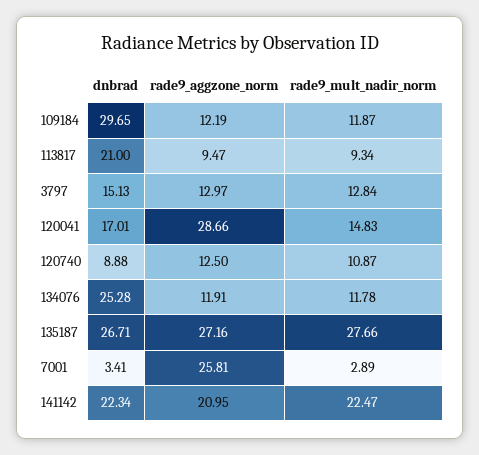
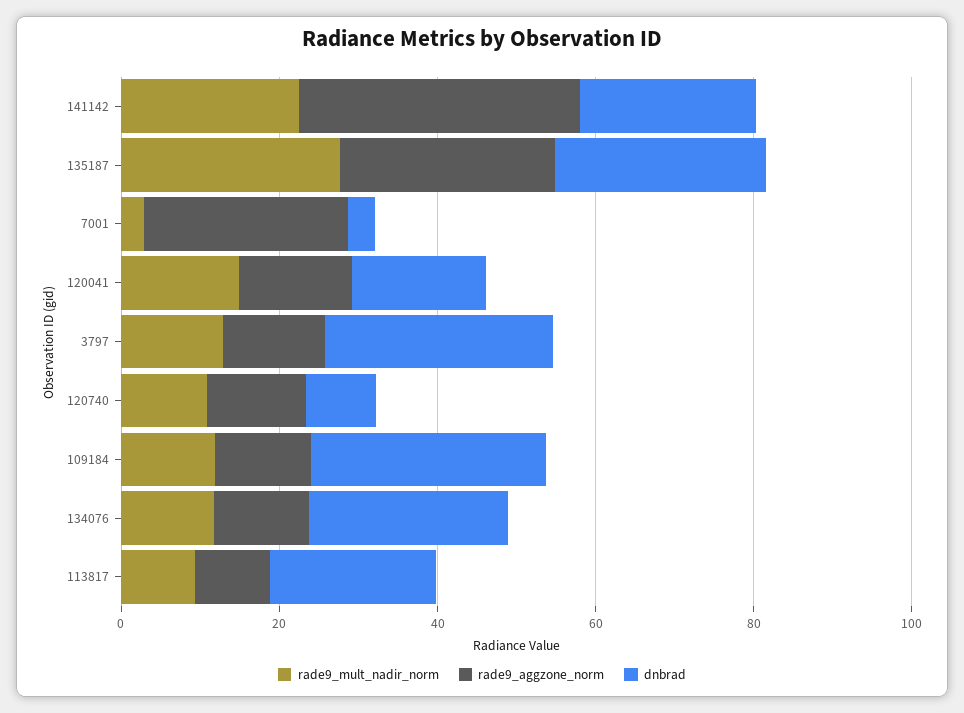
  {
    "dnbrad": {
      "109184": 29.65,
      "113817": 21,
-     "3797": 15.13,
+     "3797": 30,
      "120041": 17.01,
      "120740": 8.88,
      "134076": 25.28,
      "135187": 26.71,
      "7001": 3.41,
      "141142": 22.34
    },
    "rade9_aggzone_norm": {
      "109184": 12.19,
      "113817": 9.47,
      "3797": 12.97,
-     "120041": 28.66,
+     "120041": 15,
      "120740": 12.5,
      "134076": 11.91,
      "135187": 27.16,
      "7001": 25.81,
-     "141142": 20.95
+     "141142": 35
    },
    "rade9_mult_nadir_norm": {
      "109184": 11.87,
      "113817": 9.34,
      "3797": 12.84,
      "120041": 14.83,
      "120740": 10.87,
      "134076": 11.78,
      "135187": 27.66,
      "7001": 2.89,
      "141142": 22.47
    }
  }

